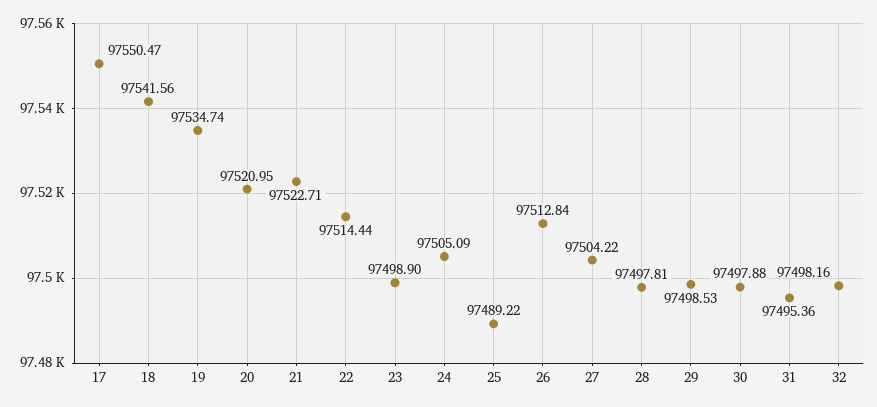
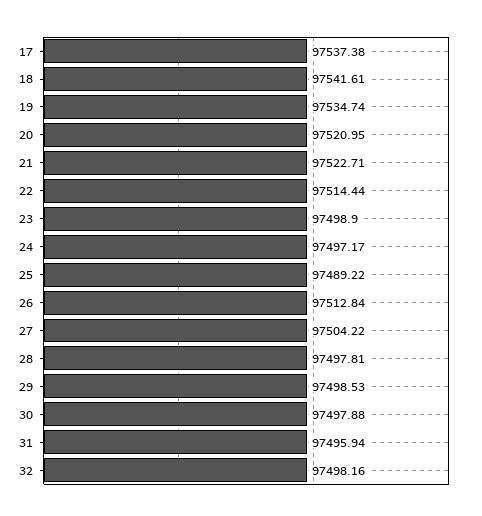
  {
-   "17": 97550.47,
+   "17": 97537.38,
-   "18": 97541.56,
+   "18": 97541.61,
    "19": 97534.74,
    "20": 97520.95,
    "21": 97522.71,
    "22": 97514.44,
    "23": 97498.9,
-   "24": 97505.09,
+   "24": 97497.17,
    "25": 97489.22,
    "26": 97512.84,
    "27": 97504.22,
    "28": 97497.81,
    "29": 97498.53,
    "30": 97497.88,
-   "31": 97495.36,
+   "31": 97495.94,
    "32": 97498.16
  }

